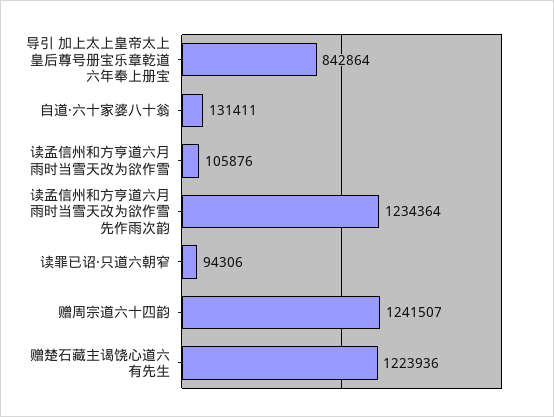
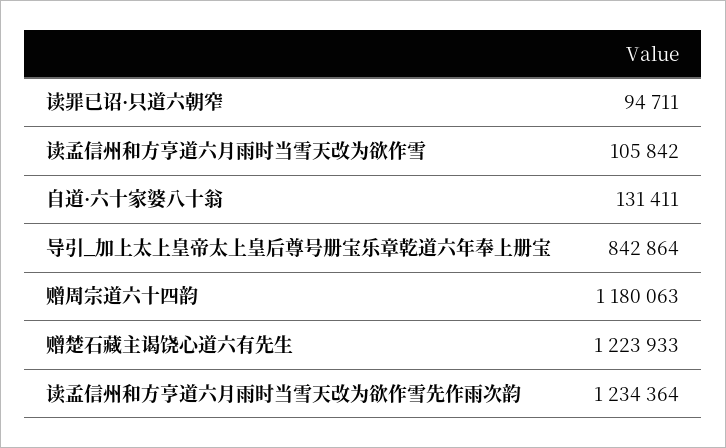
  {
    "导引 加上太上皇帝太上皇后尊号册宝乐章乾道六年奉上册宝": 842864,
    "自道·六十家婆八十翁": 131411,
-   "读孟信州和方亨道六月雨时当雪天改为欲作雪": 105876,
+   "读孟信州和方亨道六月雨时当雪天改为欲作雪": 105842,
    "读孟信州和方亨道六月雨时当雪天改为欲作雪先作雨次韵": 1234364,
-   "读罪已诏·只道六朝窄": 94306,
+   "读罪已诏·只道六朝窄": 94711,
-   "赠周宗道六十四韵": 1241507,
+   "赠周宗道六十四韵": 1180063,
-   "赠楚石藏主谒饶心道六有先生": 1223936
+   "赠楚石藏主谒饶心道六有先生": 1223933
  }

